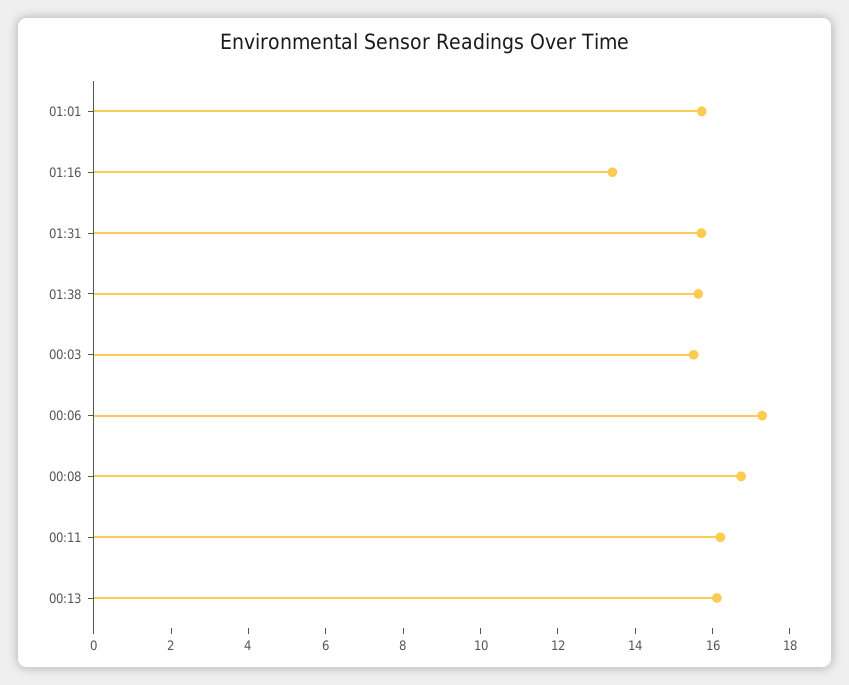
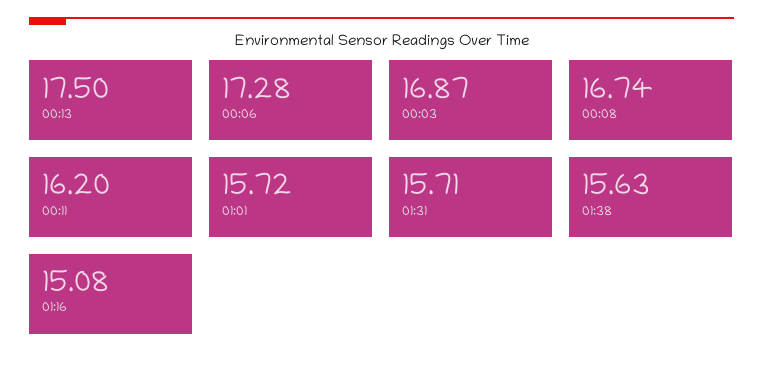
  {
    "01:01": 15.72,
-   "01:16": 13.5,
+   "01:16": 15.08,
    "01:31": 15.71,
    "01:38": 15.63,
-   "00:03": 15.5,
+   "00:03": 16.87,
    "00:06": 17.28,
    "00:08": 16.74,
    "00:11": 16.2,
-   "00:13": 16
+   "00:13": 17.5
  }

